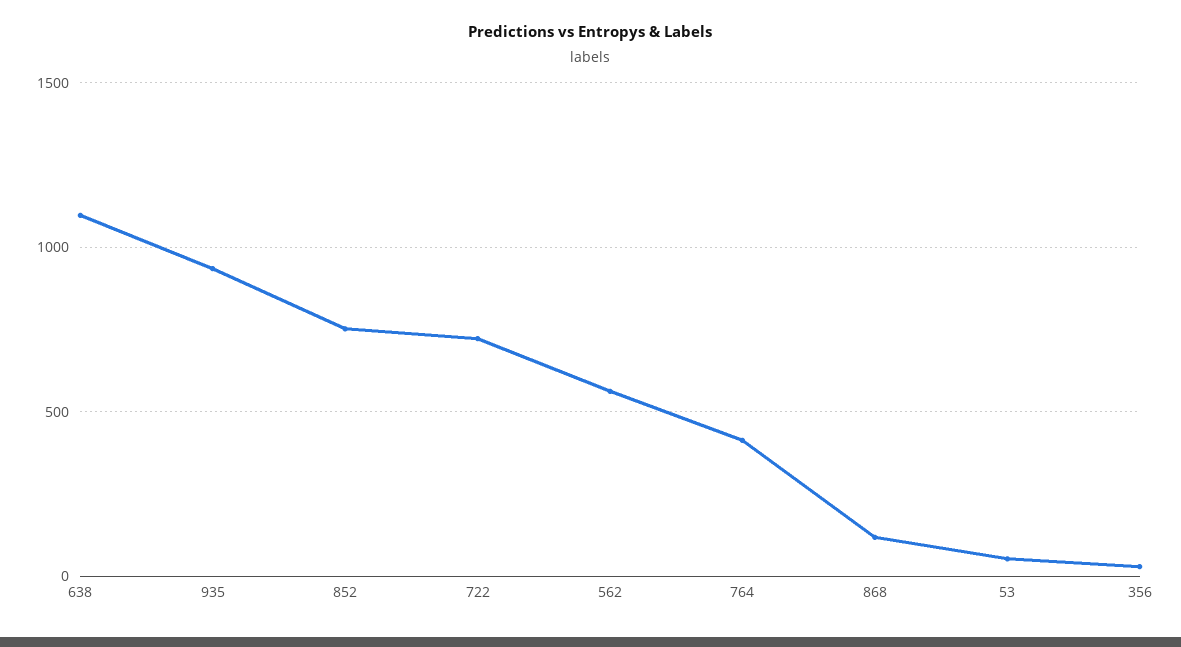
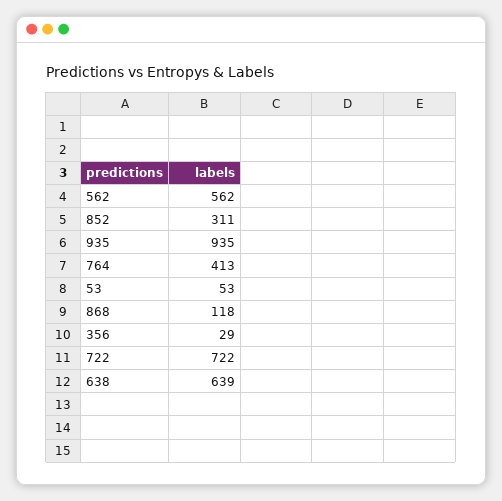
  {
-   "638": 1100,
+   "638": 639,
    "935": 935,
-   "852": 750,
+   "852": 311,
    "722": 722,
    "562": 562,
    "764": 413,
    "868": 118,
    "53": 53,
    "356": 29
  }

